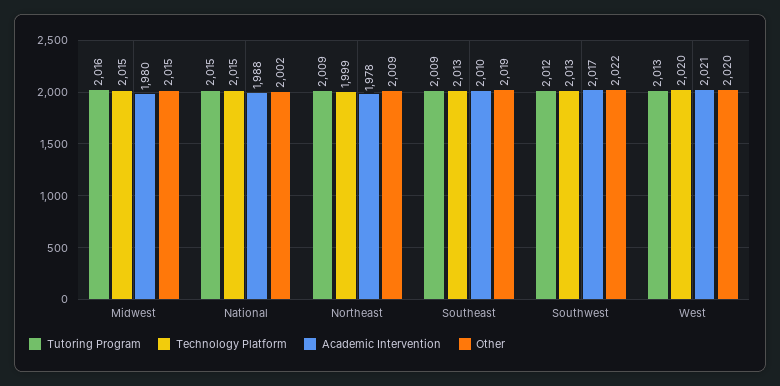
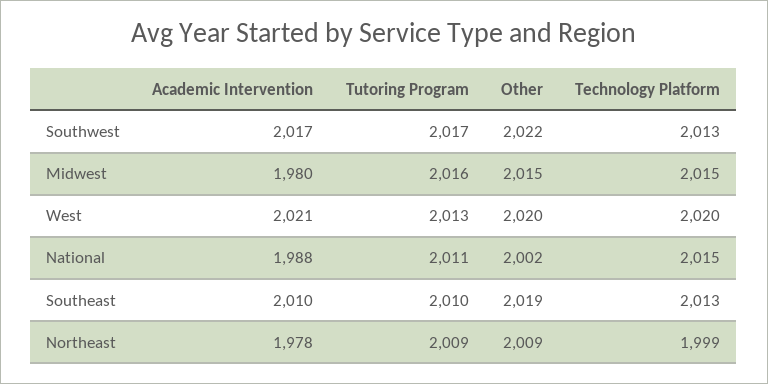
  {
    "Tutoring Program": {
      "Midwest": 2016,
-     "National": 2015,
+     "National": 2011,
      "Northeast": 2009,
-     "Southeast": 2009,
+     "Southeast": 2010,
-     "Southwest": 2012,
+     "Southwest": 2017,
      "West": 2013
    },
    "Technology Platform": {
      "Midwest": 2015,
      "National": 2015,
      "Northeast": 1999,
      "Southeast": 2013,
      "Southwest": 2013,
      "West": 2020
    },
    "Academic Intervention": {
      "Midwest": 1980,
      "National": 1988,
      "Northeast": 1978,
      "Southeast": 2010,
      "Southwest": 2017,
      "West": 2021
    },
    "Other": {
      "Midwest": 2015,
      "National": 2002,
      "Northeast": 2009,
      "Southeast": 2019,
      "Southwest": 2022,
      "West": 2020
    }
  }

